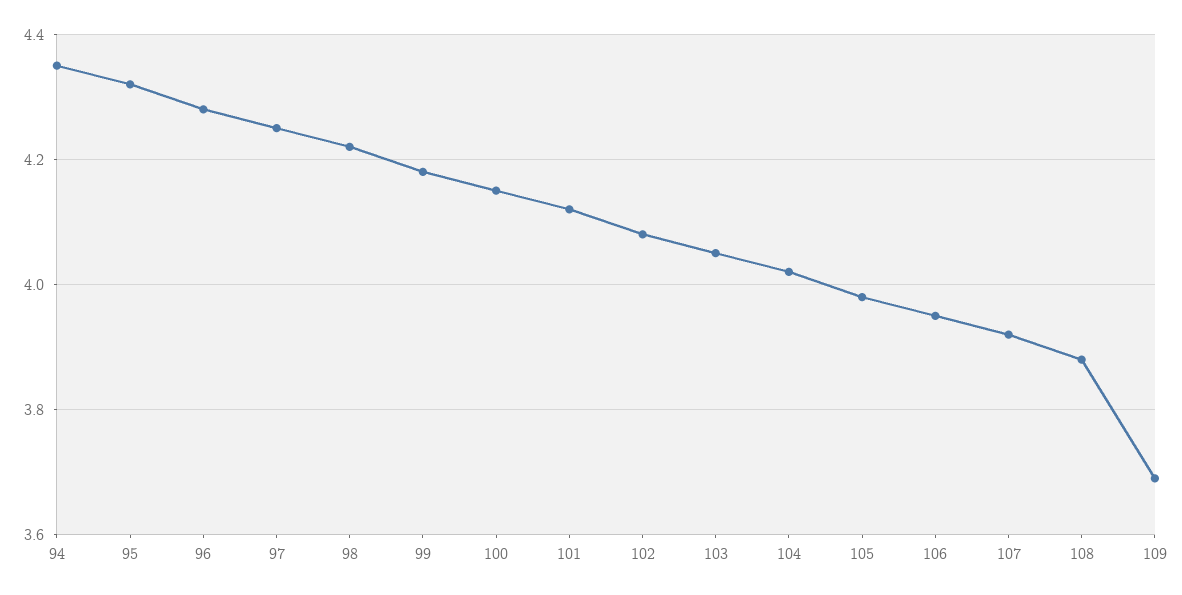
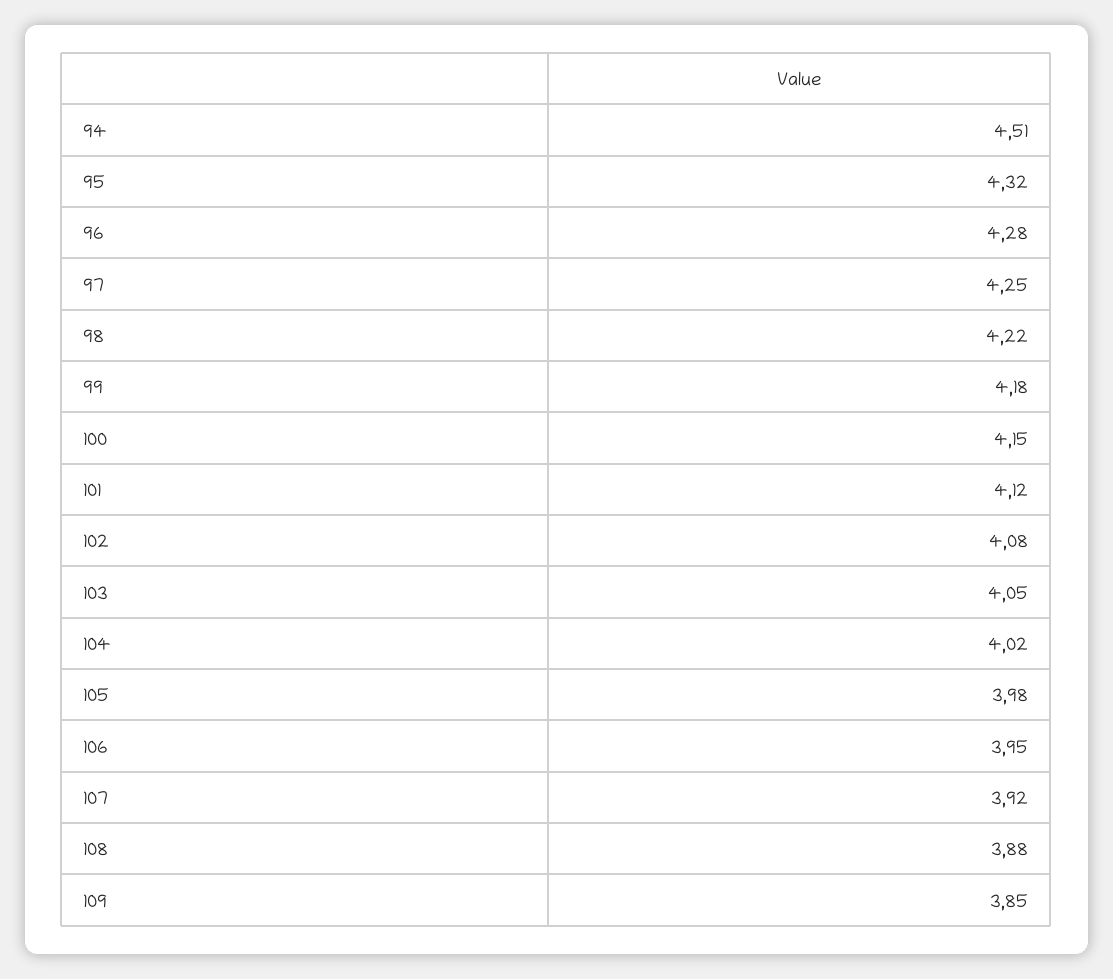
  {
-   "94": 4.35,
+   "94": 4.51,
    "95": 4.32,
    "96": 4.28,
    "97": 4.25,
    "98": 4.22,
    "99": 4.18,
    "100": 4.15,
    "101": 4.12,
    "102": 4.08,
    "103": 4.05,
    "104": 4.02,
    "105": 3.98,
    "106": 3.95,
    "107": 3.92,
    "108": 3.88,
-   "109": 3.7
+   "109": 3.85
  }

